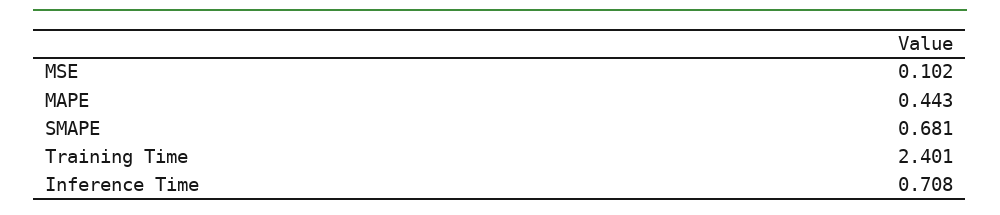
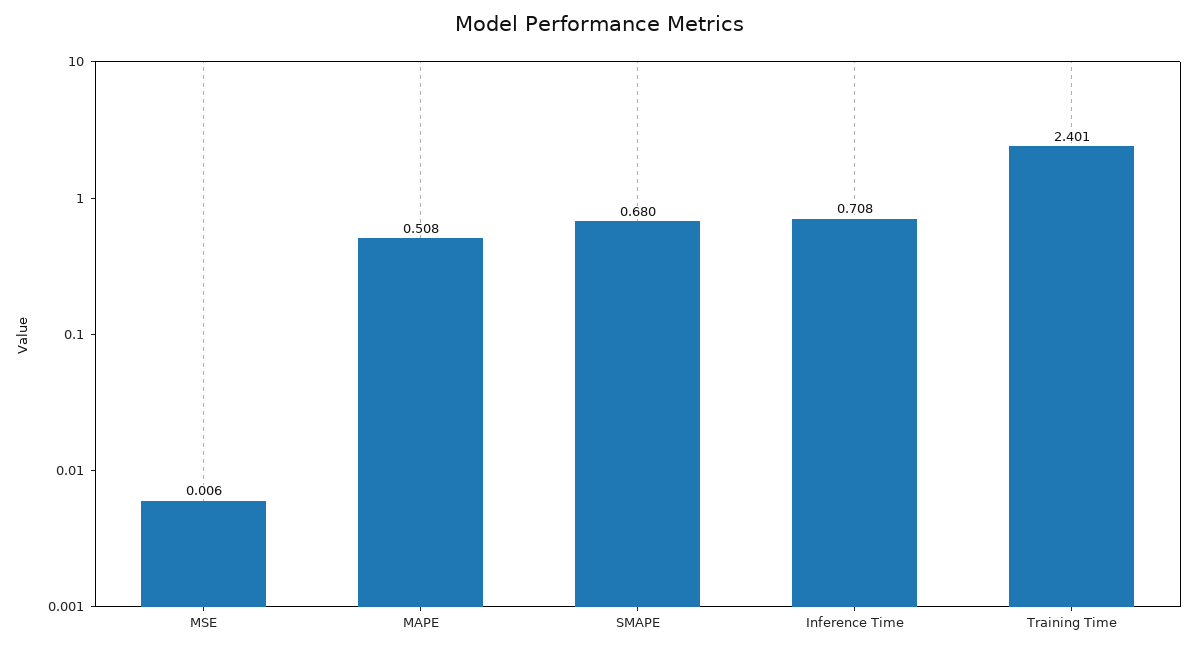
  {
-   "MSE": 0.102,
+   "MSE": 0.006,
-   "MAPE": 0.443,
+   "MAPE": 0.508,
-   "SMAPE": 0.681,
+   "SMAPE": 0.68,
    "Training Time": 2.401,
    "Inference Time": 0.708
  }

